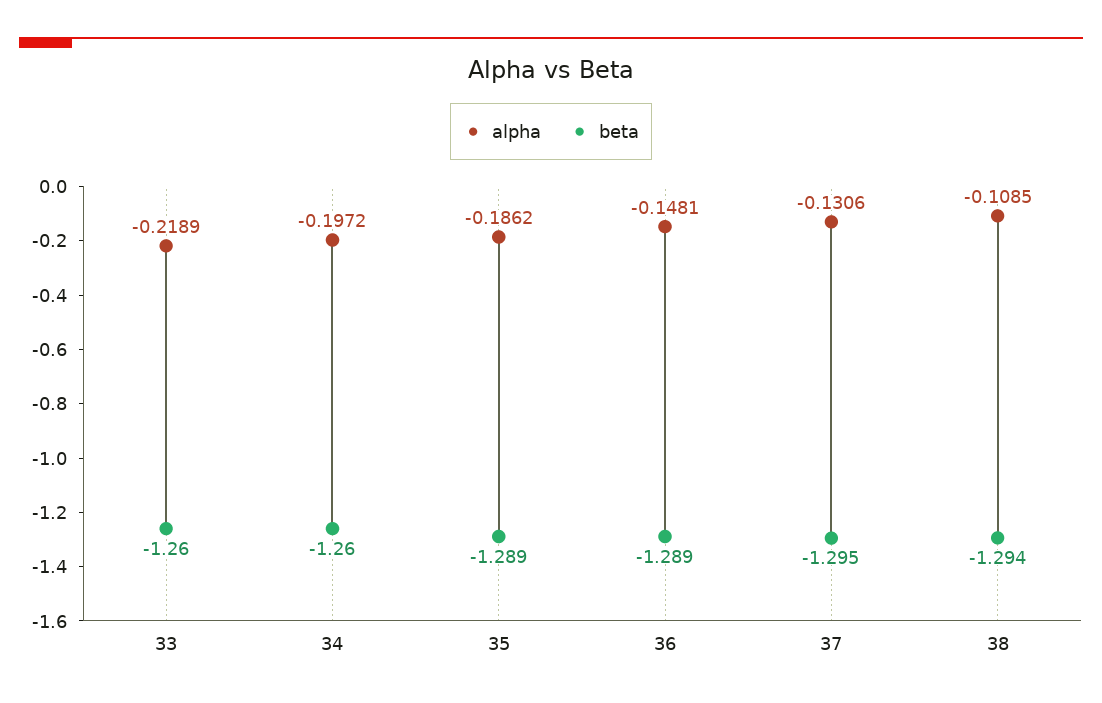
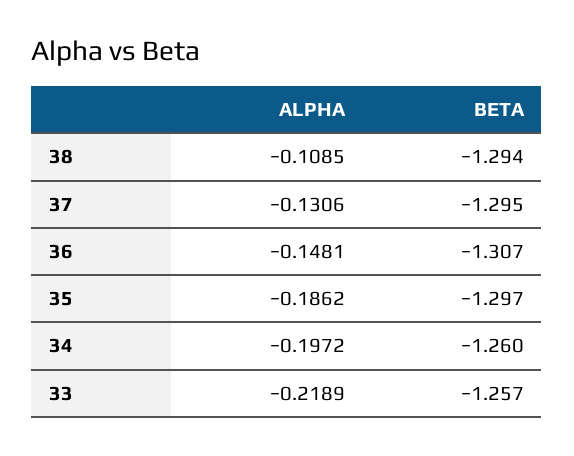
  {
    "alpha": {
      "33": -0.2189,
      "34": -0.1972,
      "35": -0.1862,
      "36": -0.1481,
      "37": -0.1306,
      "38": -0.1085
    },
    "beta": {
-     "33": -1.26,
+     "33": -1.257,
      "34": -1.26,
-     "35": -1.289,
+     "35": -1.297,
-     "36": -1.289,
+     "36": -1.307,
      "37": -1.295,
      "38": -1.294
    }
  }

